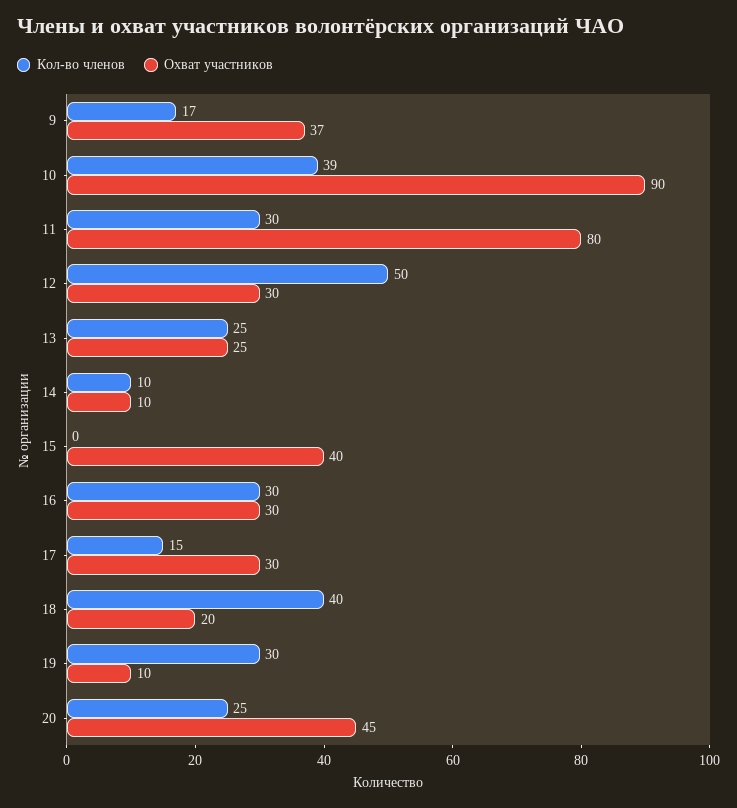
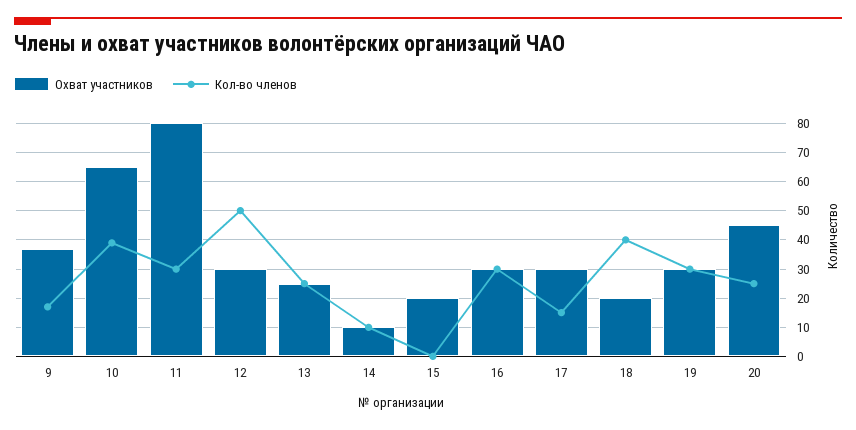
  {
    "Кол-во членов": {
      "9": 17,
      "10": 39,
      "11": 30,
      "12": 50,
      "13": 25,
      "14": 10,
      "15": 0,
      "16": 30,
      "17": 15,
      "18": 40,
      "19": 30,
      "20": 25
    },
    "Охват участников": {
      "9": 37,
-     "10": 90,
+     "10": 65,
      "11": 80,
      "12": 30,
      "13": 25,
      "14": 10,
-     "15": 40,
+     "15": 20,
      "16": 30,
      "17": 30,
      "18": 20,
-     "19": 10,
+     "19": 30,
      "20": 45
    }
  }

